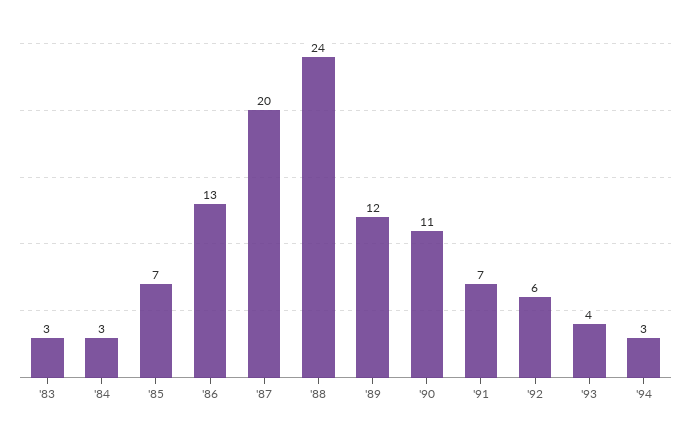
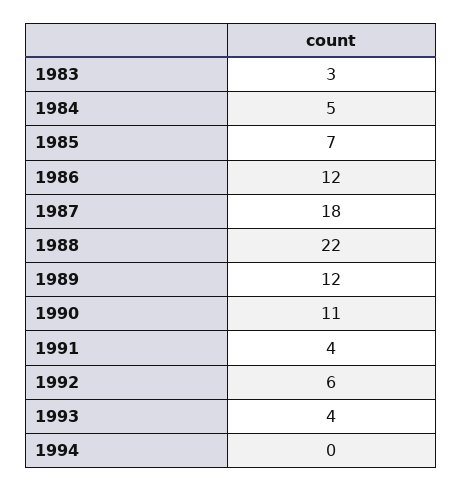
  {
    "'83": 3,
-   "'84": 3,
+   "'84": 5,
    "'85": 7,
-   "'86": 13,
+   "'86": 12,
-   "'87": 20,
+   "'87": 18,
-   "'88": 24,
+   "'88": 22,
    "'89": 12,
    "'90": 11,
-   "'91": 7,
+   "'91": 4,
    "'92": 6,
    "'93": 4,
-   "'94": 3
+   "'94": 0
  }

